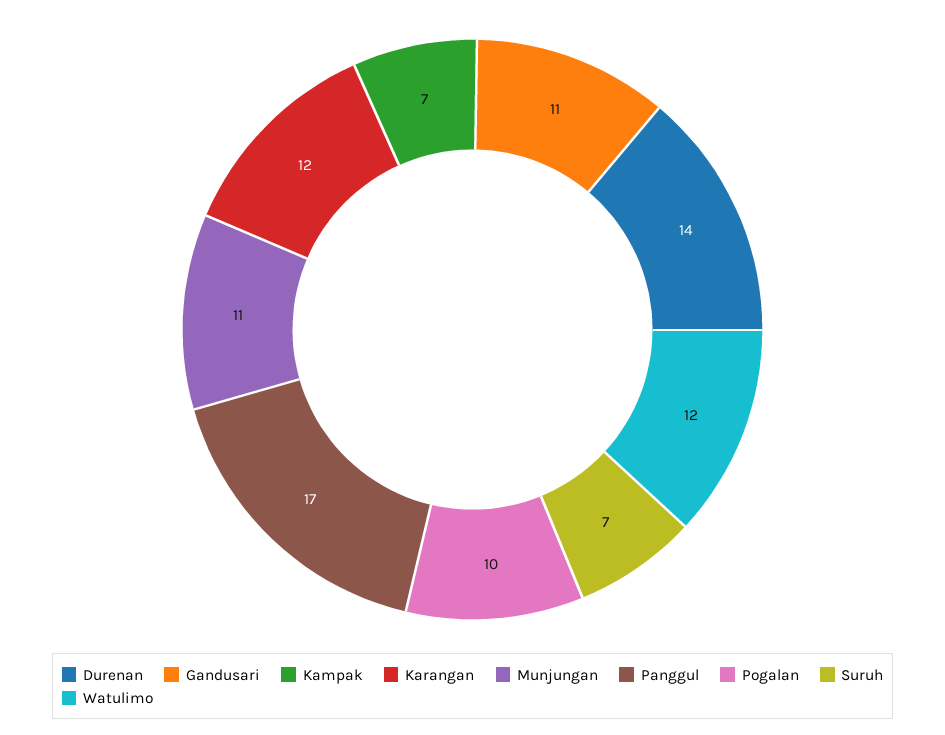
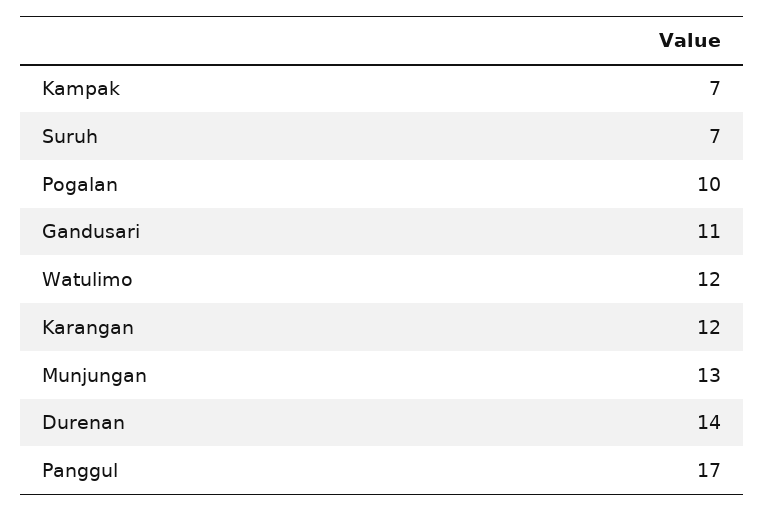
  {
    "Durenan": 14,
    "Gandusari": 11,
    "Kampak": 7,
    "Karangan": 12,
-   "Munjungan": 11,
+   "Munjungan": 13,
    "Panggul": 17,
    "Pogalan": 10,
    "Suruh": 7,
    "Watulimo": 12
  }

